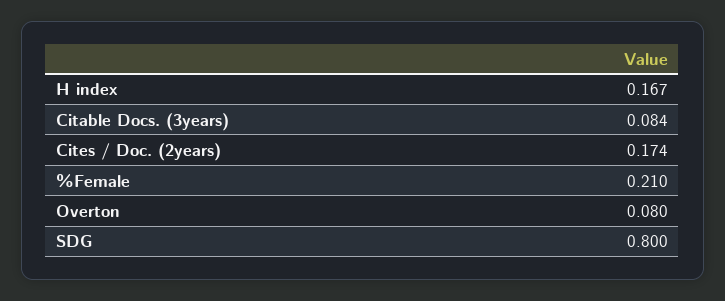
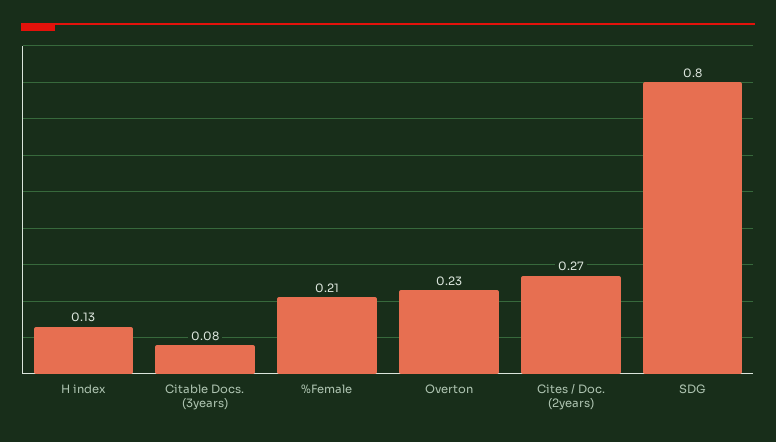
  {
-   "H index": 0.167,
+   "H index": 0.13,
    "Citable Docs. (3years)": 0.084,
-   "Cites / Doc. (2years)": 0.174,
+   "Cites / Doc. (2years)": 0.27,
    "%Female": 0.21,
-   "Overton": 0.08,
+   "Overton": 0.23,
    "SDG": 0.8
  }

